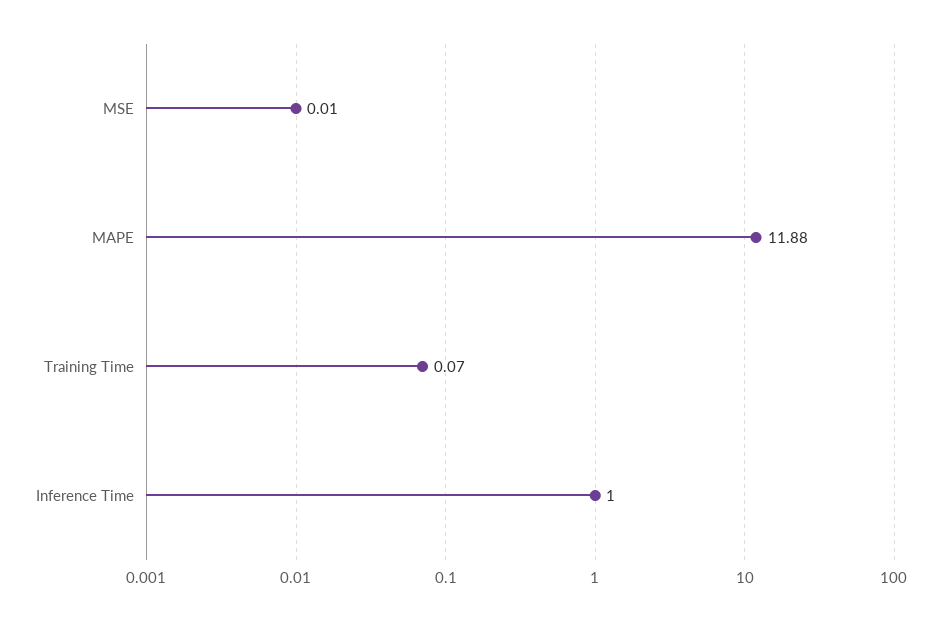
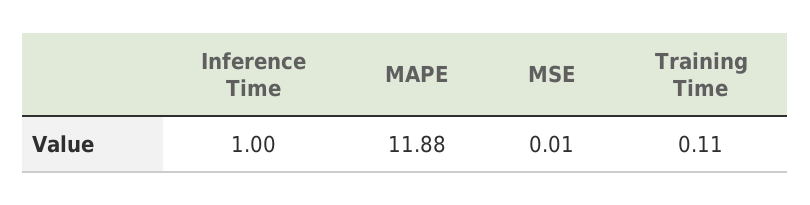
  {
    "MSE": 0.01,
    "MAPE": 11.88,
-   "Training Time": 0.07,
+   "Training Time": 0.11,
    "Inference Time": 1
  }

